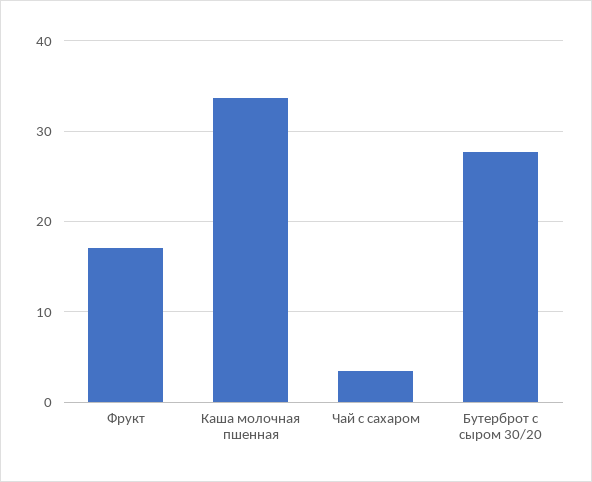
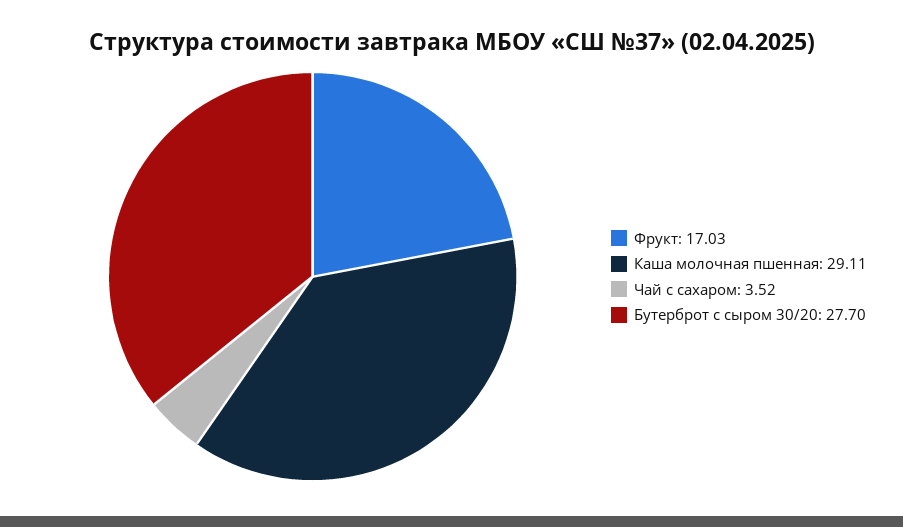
  {
    "Фрукт": 17.03,
-   "Каша молочная пшенная": 34,
+   "Каша молочная пшенная": 29.11,
    "Чай с сахаром": 3.52,
    "Бутерброт с сыром 30/20": 27.7
  }

